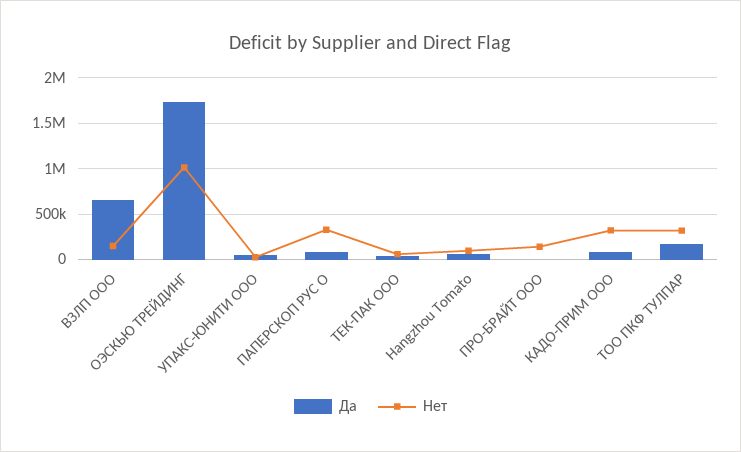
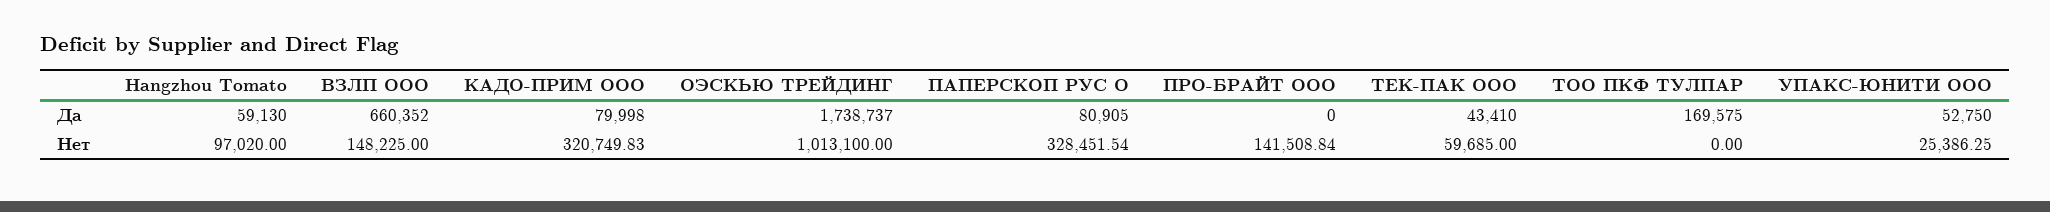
  {
    "Да": {
      "ВЗЛП ООО": 660352,
      "ОЭСКЬЮ ТРЕЙДИНГ": 1738737,
      "УПАКС-ЮНИТИ ООО": 52750,
      "ПАПЕРСКОП РУС О": 80905,
      "ТЕК-ПАК ООО": 43410,
      "Hangzhou Tomato": 59130,
      "ПРО-БРАЙТ ООО": 0,
      "КАДО-ПРИМ ООО": 79998,
      "ТОО ПКФ ТУЛПАР": 169575
    },
    "Нет": {
      "ВЗЛП ООО": 148225,
      "ОЭСКЬЮ ТРЕЙДИНГ": 1013100,
      "УПАКС-ЮНИТИ ООО": 25386.25,
      "ПАПЕРСКОП РУС О": 328451.54,
      "ТЕК-ПАК ООО": 59685,
      "Hangzhou Tomato": 97020,
      "ПРО-БРАЙТ ООО": 141508.84,
      "КАДО-ПРИМ ООО": 320749.83,
-     "ТОО ПКФ ТУЛПАР": 300000
+     "ТОО ПКФ ТУЛПАР": 0
    }
  }

